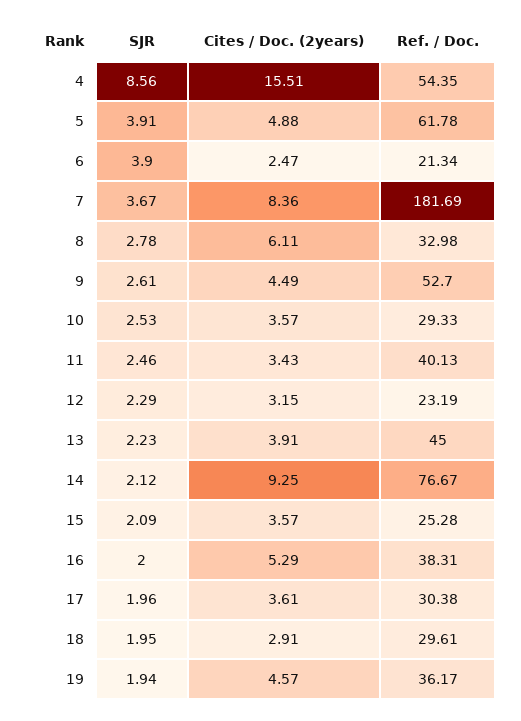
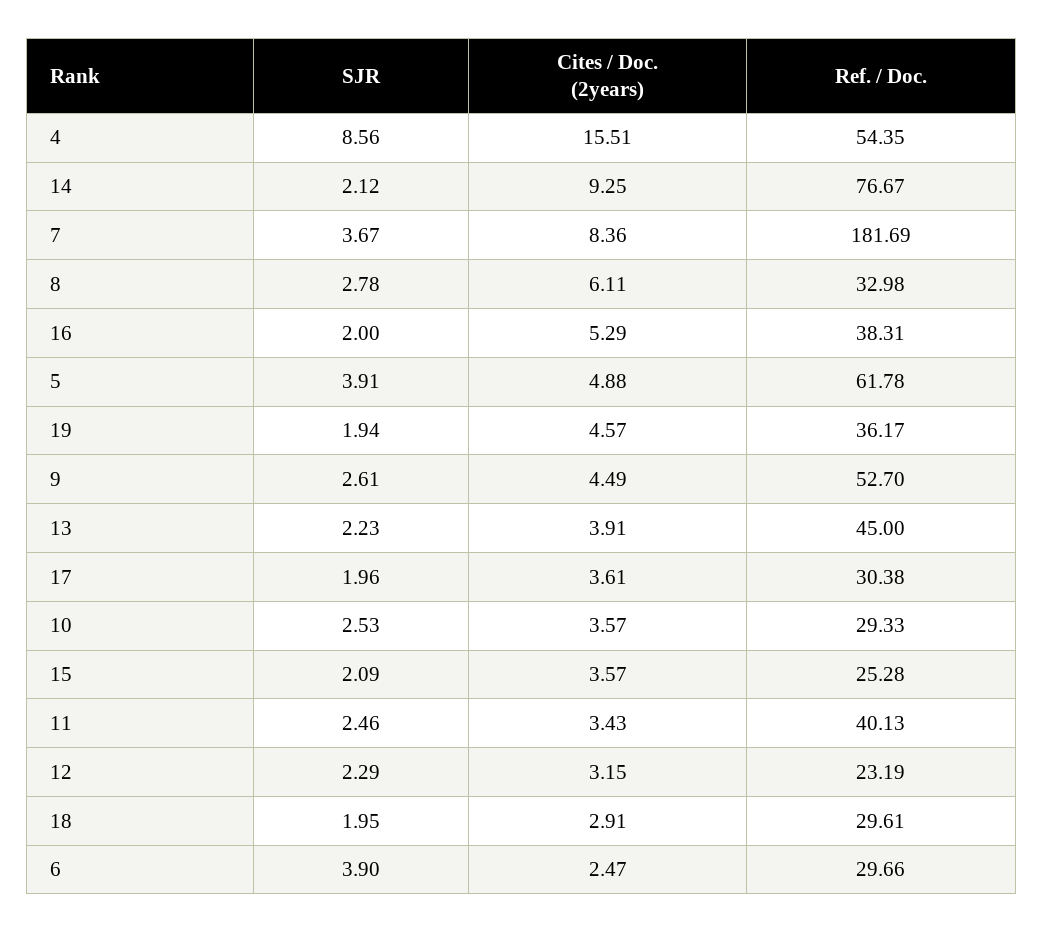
  {
    "SJR": {
      "4": 8.56,
      "5": 3.91,
      "6": 3.9,
      "7": 3.67,
      "8": 2.78,
      "9": 2.61,
      "10": 2.53,
      "11": 2.46,
      "12": 2.29,
      "13": 2.23,
      "14": 2.12,
      "15": 2.09,
      "16": 2,
      "17": 1.96,
      "18": 1.95,
      "19": 1.94
    },
    "Cites / Doc. (2years)": {
      "4": 15.51,
      "5": 4.88,
      "6": 2.47,
      "7": 8.36,
      "8": 6.11,
      "9": 4.49,
      "10": 3.57,
      "11": 3.43,
      "12": 3.15,
      "13": 3.91,
      "14": 9.25,
      "15": 3.57,
      "16": 5.29,
      "17": 3.61,
      "18": 2.91,
      "19": 4.57
    },
    "Ref. / Doc.": {
      "4": 54.35,
      "5": 61.78,
-     "6": 21.34,
+     "6": 29.66,
      "7": 181.69,
      "8": 32.98,
      "9": 52.7,
      "10": 29.33,
      "11": 40.13,
      "12": 23.19,
      "13": 45,
      "14": 76.67,
      "15": 25.28,
      "16": 38.31,
      "17": 30.38,
      "18": 29.61,
      "19": 36.17
    }
  }

